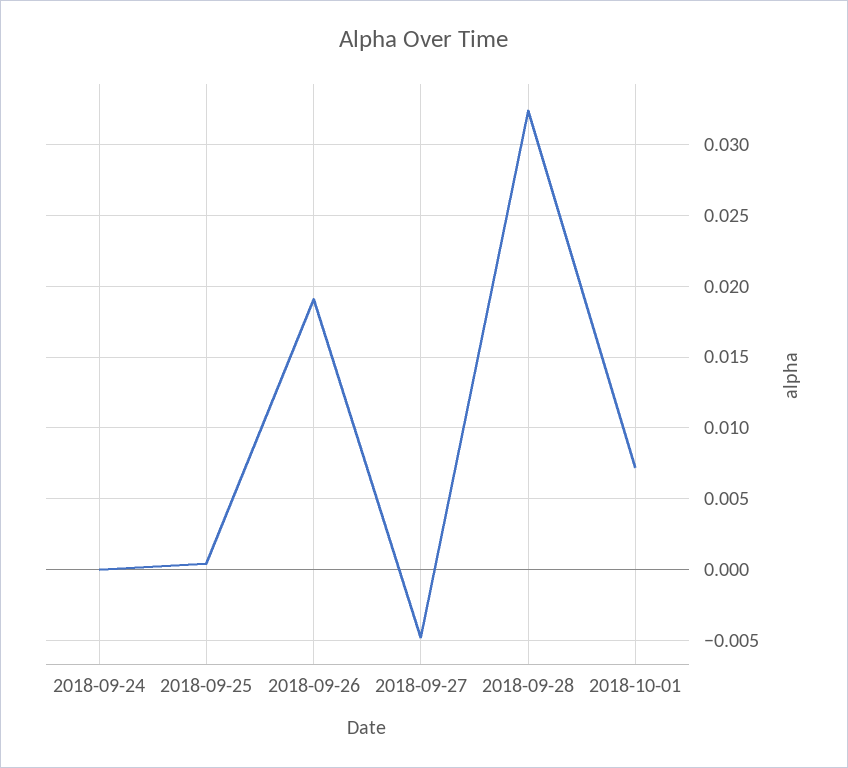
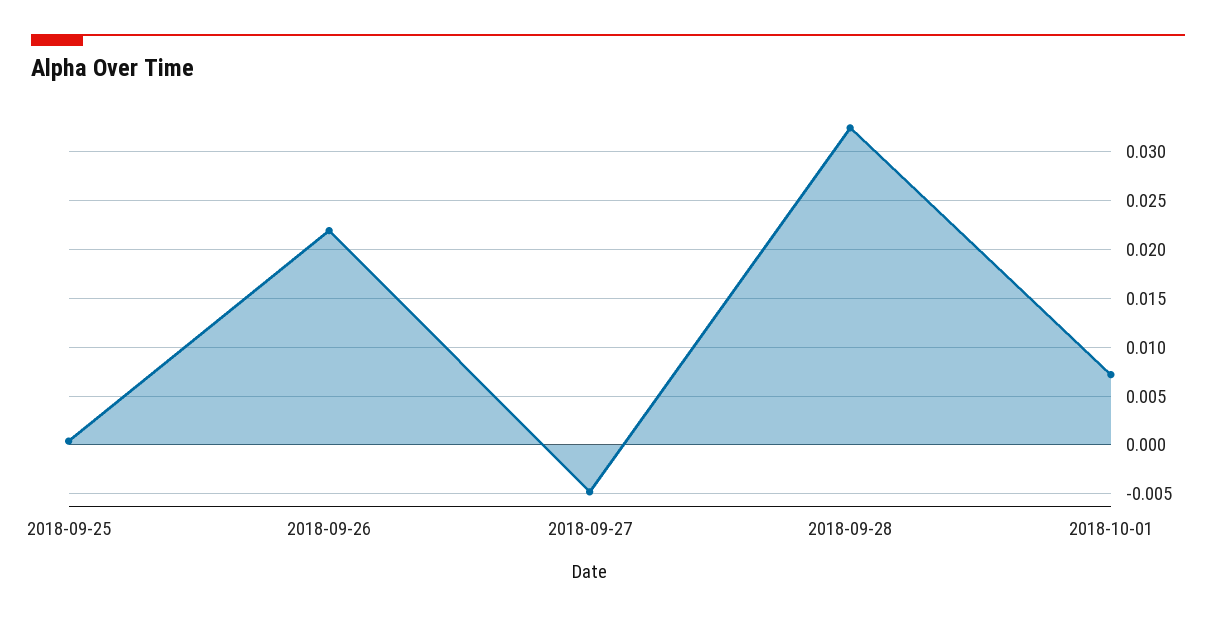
  {
-   "2018-09-24": 0,
    "2018-09-25": 0.0005,
-   "2018-09-26": 0.019,
+   "2018-09-26": 0.022,
    "2018-09-27": -0.005,
    "2018-09-28": 0.0325,
    "2018-10-01": 0.007
  }

